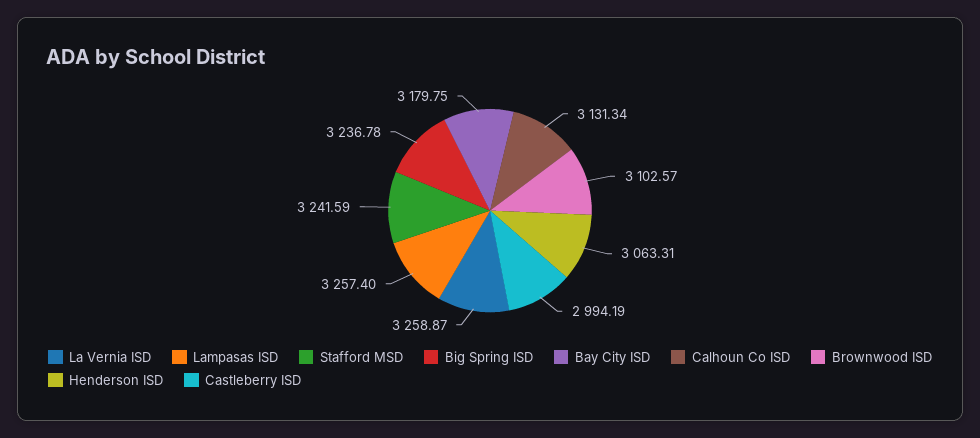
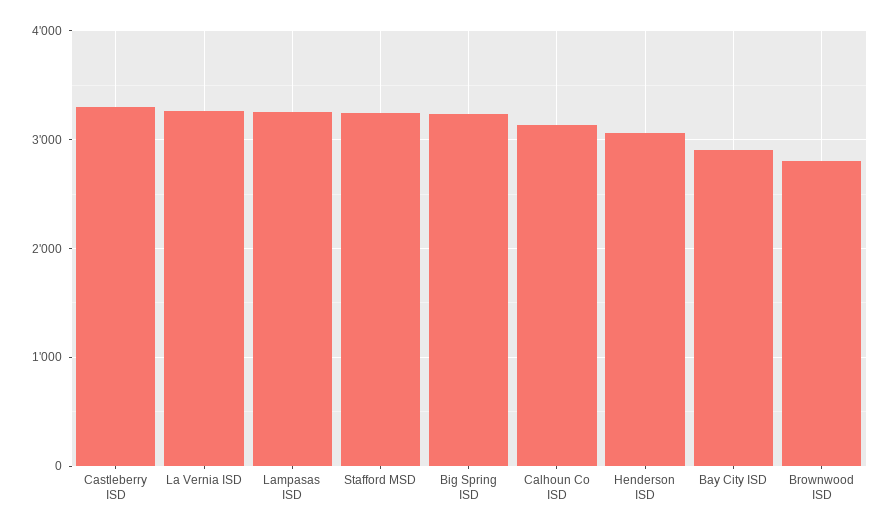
  {
    "La Vernia ISD": 3258.87,
    "Lampasas ISD": 3257.4,
    "Stafford MSD": 3241.59,
    "Big Spring ISD": 3236.78,
-   "Bay City ISD": 3179.75,
+   "Bay City ISD": 2900,
    "Calhoun Co ISD": 3131.34,
-   "Brownwood ISD": 3102.57,
+   "Brownwood ISD": 2800,
    "Henderson ISD": 3063.31,
-   "Castleberry ISD": 2994.19
+   "Castleberry ISD": 3300
  }

